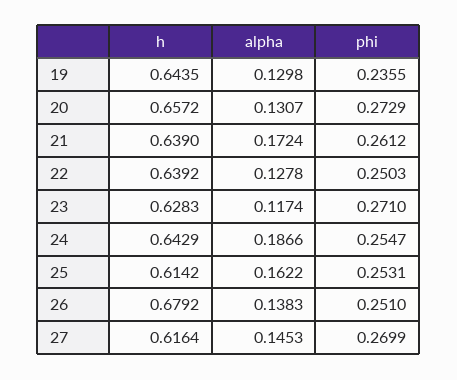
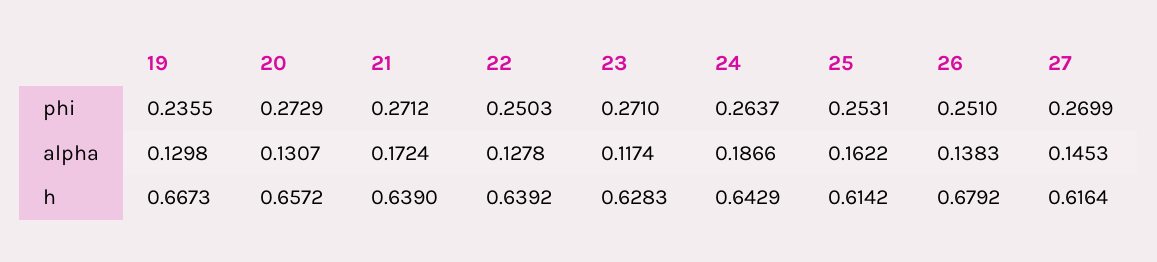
  {
    "h": {
-     "19": 0.6435,
+     "19": 0.6673,
      "20": 0.6572,
      "21": 0.639,
      "22": 0.6392,
      "23": 0.6283,
      "24": 0.6429,
      "25": 0.6142,
      "26": 0.6792,
      "27": 0.6164
    },
    "alpha": {
      "19": 0.1298,
      "20": 0.1307,
      "21": 0.1724,
      "22": 0.1278,
      "23": 0.1174,
      "24": 0.1866,
      "25": 0.1622,
      "26": 0.1383,
      "27": 0.1453
    },
    "phi": {
      "19": 0.2355,
      "20": 0.2729,
-     "21": 0.2612,
+     "21": 0.2712,
      "22": 0.2503,
      "23": 0.271,
-     "24": 0.2547,
+     "24": 0.2637,
      "25": 0.2531,
      "26": 0.251,
      "27": 0.2699
    }
  }

